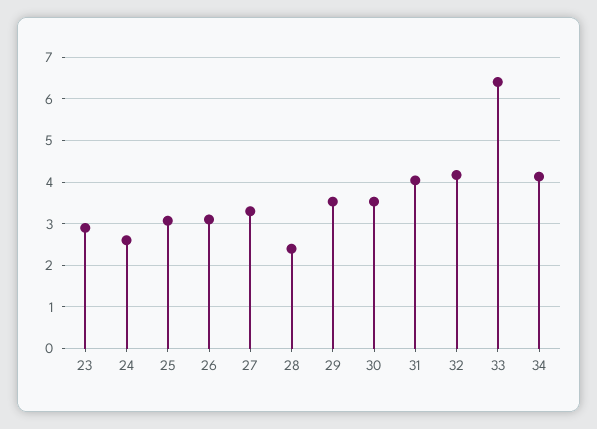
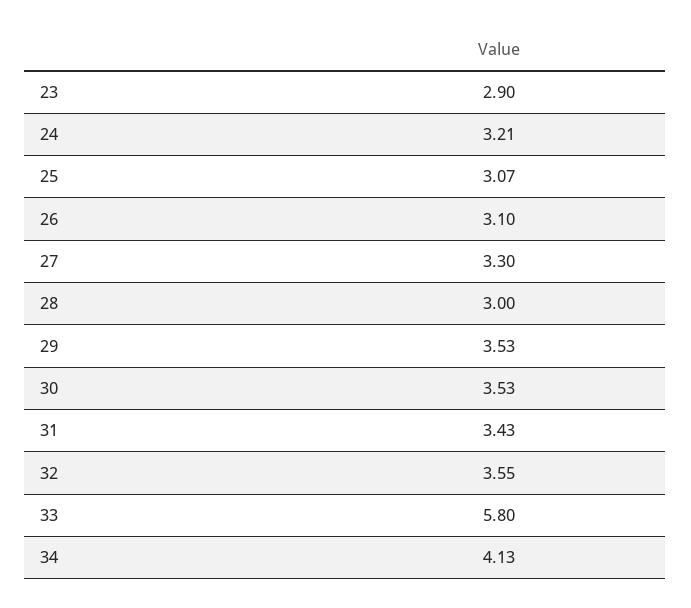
  {
    "23": 2.9,
-   "24": 2.6,
+   "24": 3.21,
    "25": 3.07,
    "26": 3.1,
    "27": 3.3,
-   "28": 2.4,
+   "28": 3,
    "29": 3.53,
    "30": 3.53,
-   "31": 4,
+   "31": 3.43,
-   "32": 4.2,
+   "32": 3.55,
-   "33": 6.4,
+   "33": 5.8,
    "34": 4.13
  }

